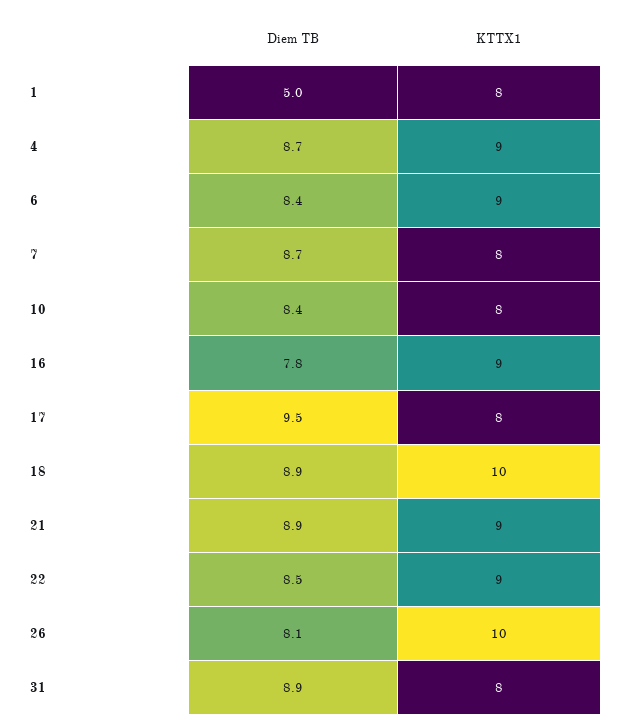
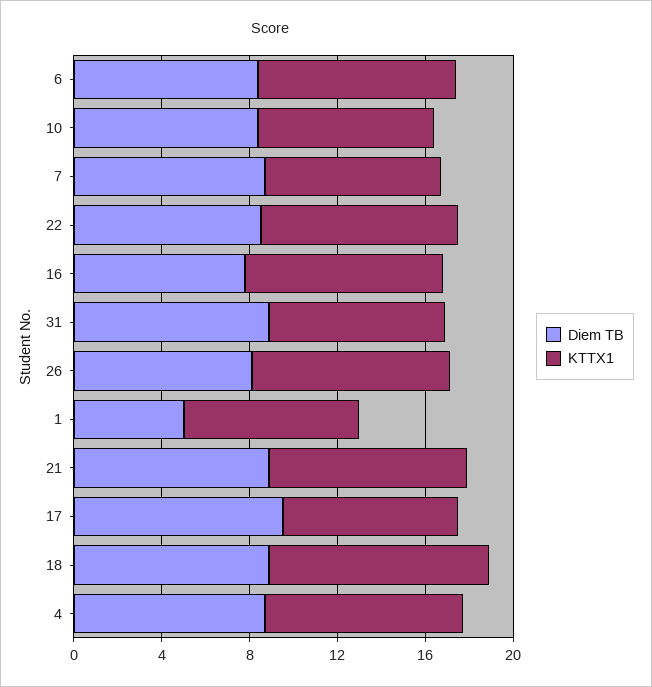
  {
    "Diem TB": {
      "1": 5,
      "4": 8.7,
      "6": 8.4,
      "7": 8.7,
      "10": 8.4,
      "16": 7.8,
      "17": 9.5,
      "18": 8.9,
      "21": 8.9,
      "22": 8.5,
      "26": 8.1,
      "31": 8.9
    },
    "KTTX1": {
      "1": 8,
      "4": 9,
      "6": 9,
      "7": 8,
      "10": 8,
      "16": 9,
      "17": 8,
      "18": 10,
      "21": 9,
      "22": 9,
-     "26": 10,
+     "26": 9,
      "31": 8
    }
  }

